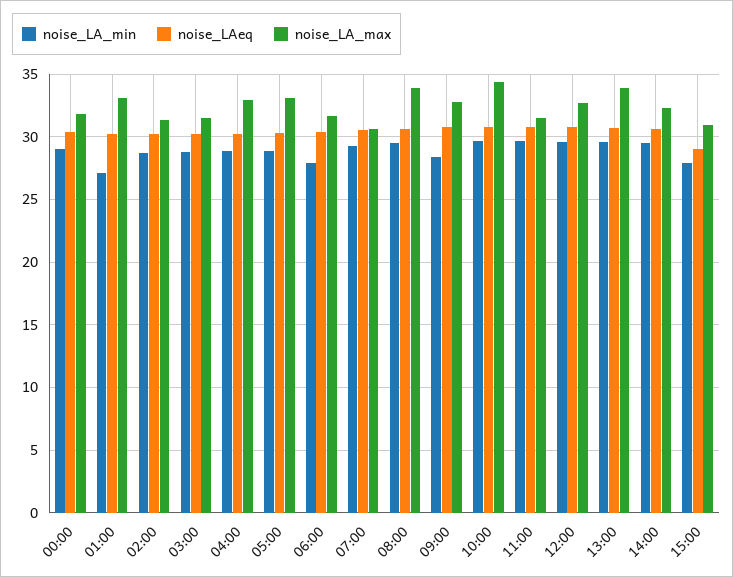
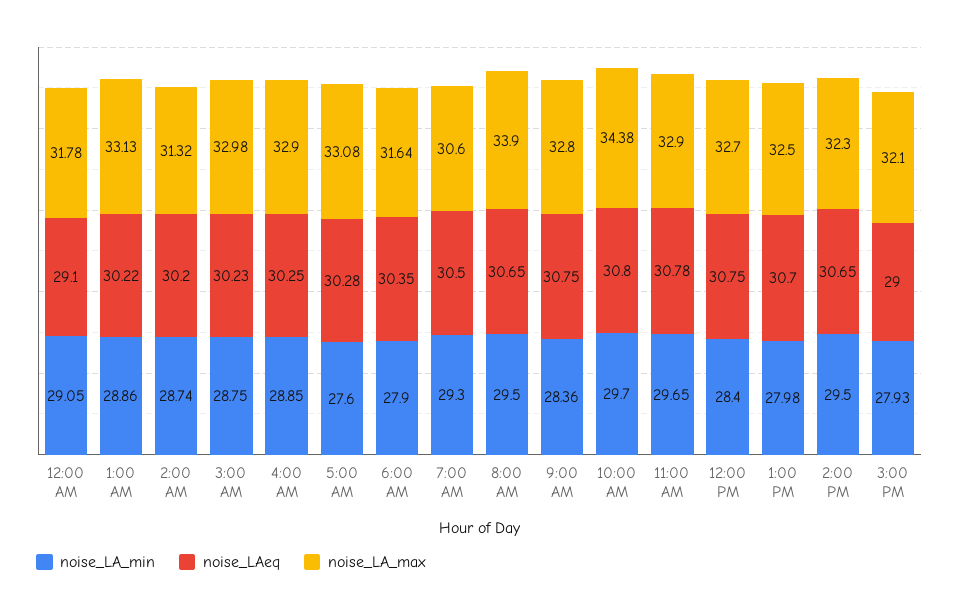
  {
    "noise_LA_min": {
      "00:00": 29.05,
-     "01:00": 27,
+     "01:00": 28.86,
      "02:00": 28.74,
      "03:00": 28.75,
      "04:00": 28.85,
-     "05:00": 29,
+     "05:00": 27.6,
      "06:00": 27.9,
      "07:00": 29.3,
      "08:00": 29.5,
      "09:00": 28.36,
      "10:00": 29.7,
      "11:00": 29.65,
-     "12:00": 29.5,
+     "12:00": 28.4,
-     "13:00": 29.5,
+     "13:00": 27.98,
      "14:00": 29.5,
      "15:00": 27.93
    },
    "noise_LAeq": {
-     "00:00": 30.5,
+     "00:00": 29.1,
      "01:00": 30.22,
      "02:00": 30.2,
      "03:00": 30.23,
      "04:00": 30.25,
      "05:00": 30.28,
      "06:00": 30.35,
      "07:00": 30.5,
      "08:00": 30.65,
      "09:00": 30.75,
      "10:00": 30.8,
      "11:00": 30.78,
      "12:00": 30.75,
      "13:00": 30.7,
      "14:00": 30.65,
      "15:00": 29
    },
    "noise_LA_max": {
      "00:00": 31.78,
      "01:00": 33.13,
      "02:00": 31.32,
-     "03:00": 31.5,
+     "03:00": 32.98,
      "04:00": 32.9,
      "05:00": 33.08,
      "06:00": 31.64,
      "07:00": 30.6,
      "08:00": 33.9,
      "09:00": 32.8,
      "10:00": 34.38,
-     "11:00": 31.5,
+     "11:00": 32.9,
      "12:00": 32.7,
-     "13:00": 34,
+     "13:00": 32.5,
      "14:00": 32.3,
-     "15:00": 31
+     "15:00": 32.1
    }
  }

